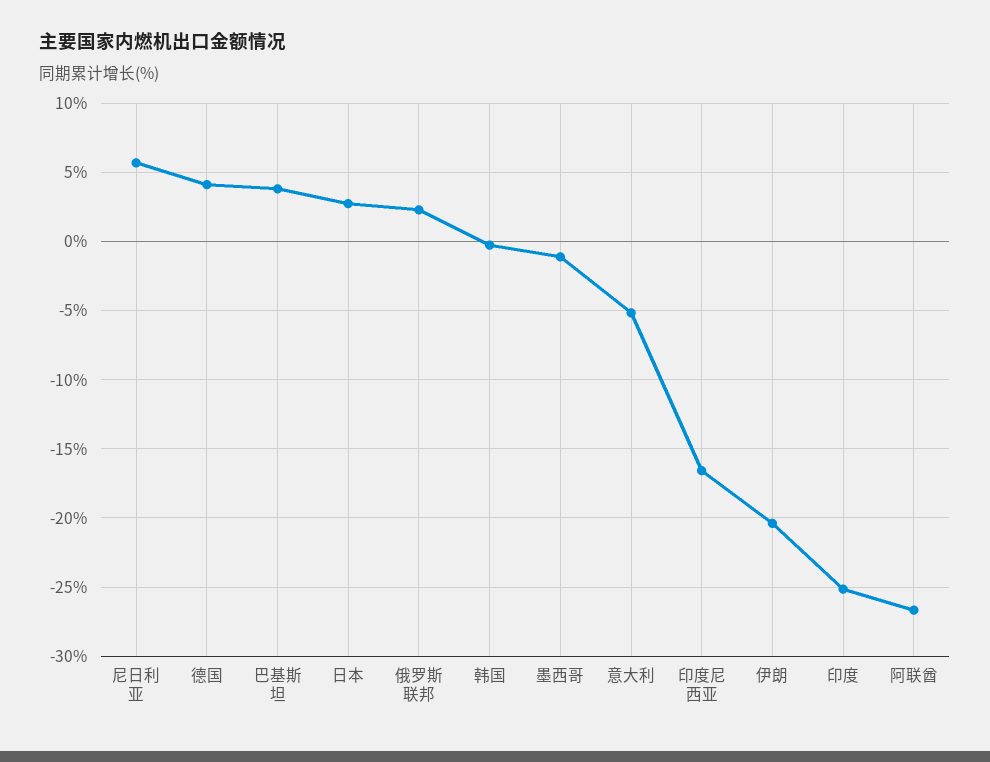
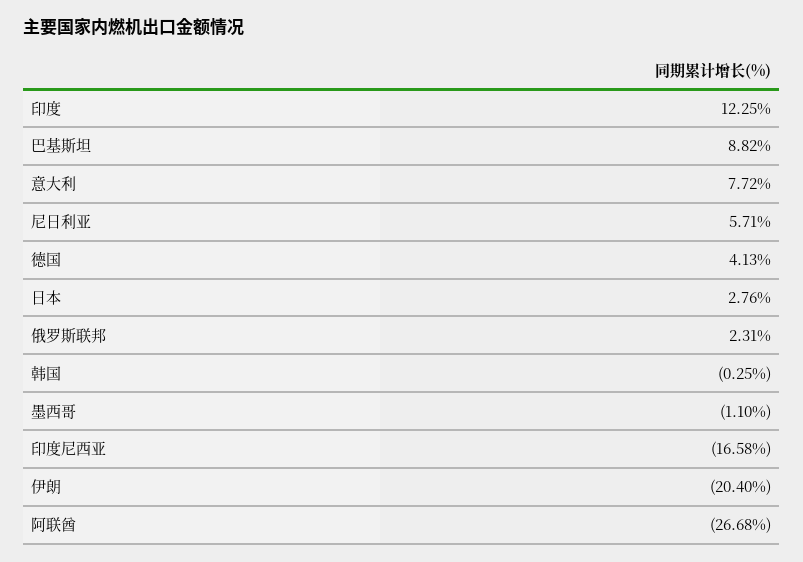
  {
    "尼日利亚": 5.71,
    "德国": 4.13,
-   "巴基斯坦": 4,
+   "巴基斯坦": 8.82,
    "日本": 2.76,
    "俄罗斯联邦": 2.31,
    "韩国": -0.25,
    "墨西哥": -1.1,
-   "意大利": -5,
+   "意大利": 7.72,
    "印度尼西亚": -16.58,
    "伊朗": -20.4,
-   "印度": -25,
+   "印度": 12.25,
    "阿联酋": -26.68
  }

